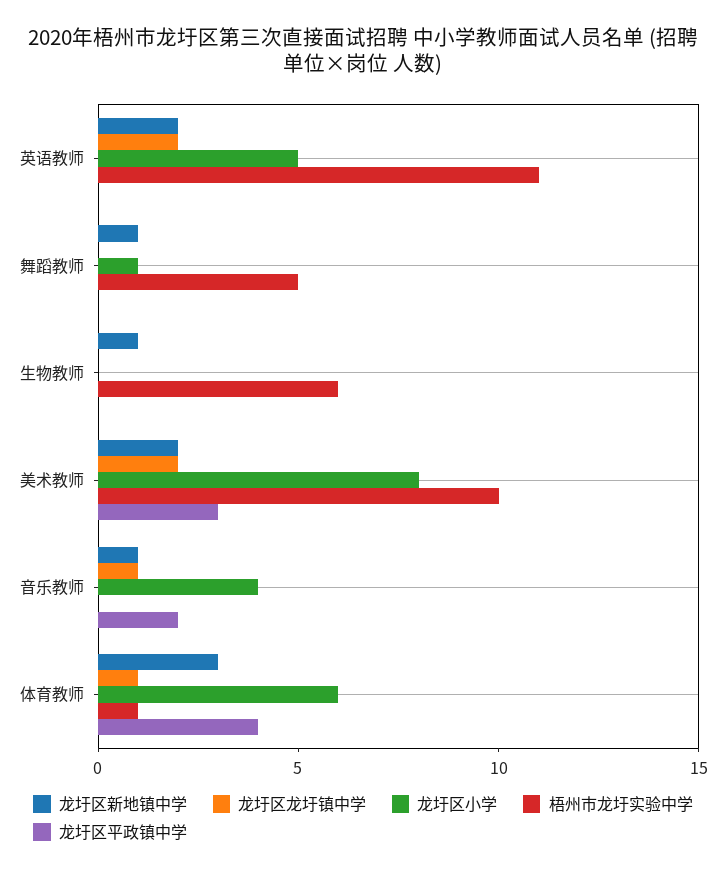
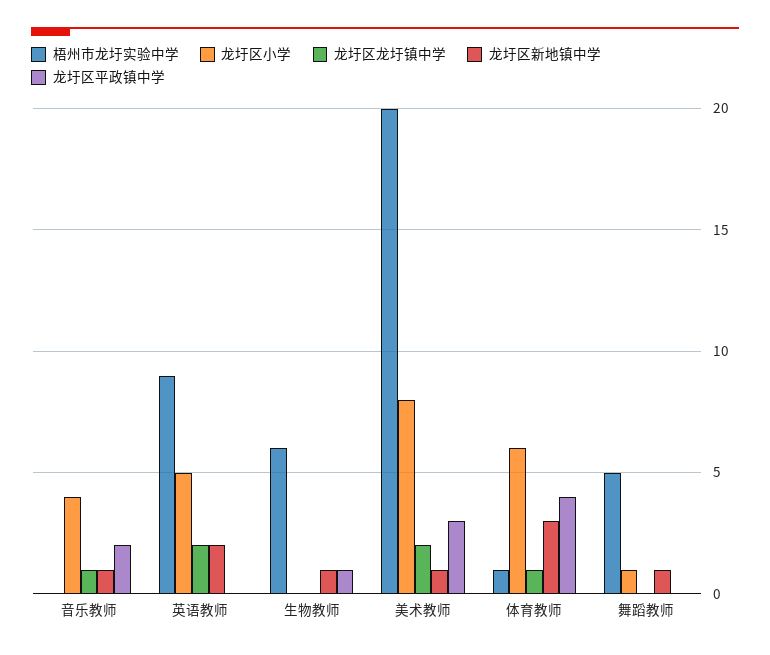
  {
    "龙圩区新地镇中学": {
      "英语教师": 2,
      "舞蹈教师": 1,
      "生物教师": 1,
-     "美术教师": 2,
+     "美术教师": 1,
      "音乐教师": 1,
      "体育教师": 3
    },
    "龙圩区龙圩镇中学": {
      "英语教师": 2,
      "舞蹈教师": 0,
      "生物教师": 0,
      "美术教师": 2,
      "音乐教师": 1,
      "体育教师": 1
    },
    "龙圩区小学": {
      "英语教师": 5,
      "舞蹈教师": 1,
      "生物教师": 0,
      "美术教师": 8,
      "音乐教师": 4,
      "体育教师": 6
    },
    "梧州市龙圩实验中学": {
-     "英语教师": 11,
+     "英语教师": 9,
      "舞蹈教师": 5,
      "生物教师": 6,
-     "美术教师": 10,
+     "美术教师": 20,
      "音乐教师": 0,
      "体育教师": 1
    },
    "龙圩区平政镇中学": {
      "英语教师": 0,
      "舞蹈教师": 0,
-     "生物教师": 0,
+     "生物教师": 1,
      "美术教师": 3,
      "音乐教师": 2,
      "体育教师": 4
    }
  }

